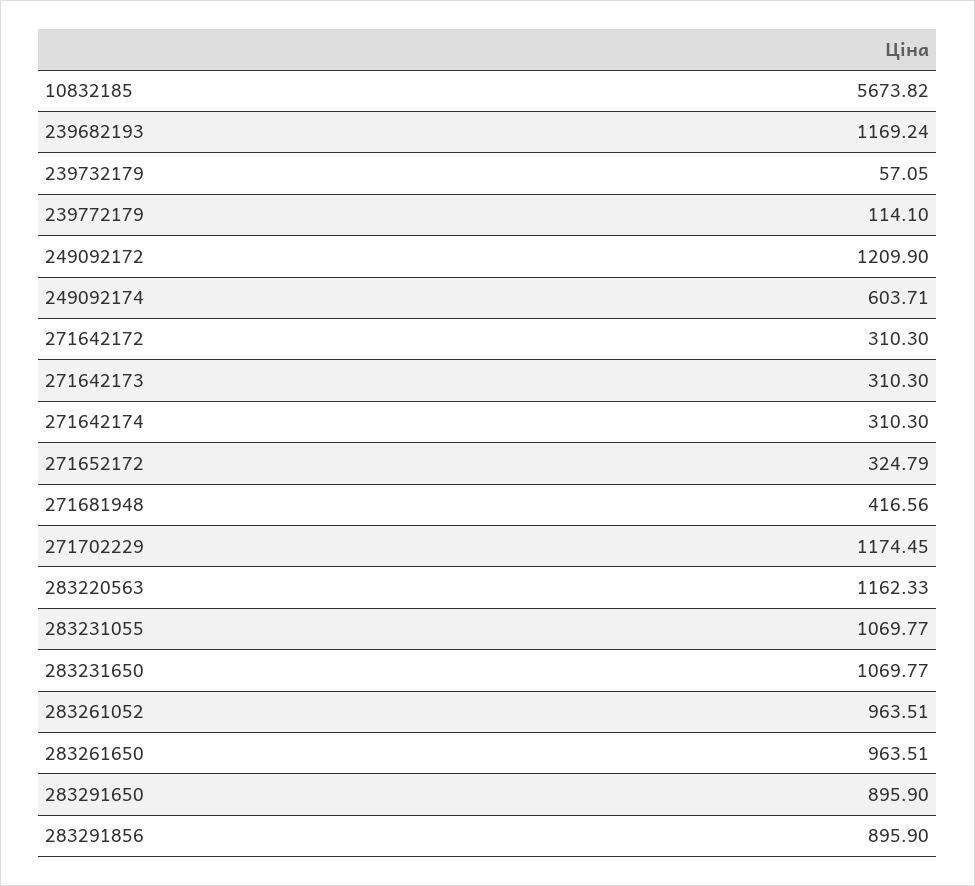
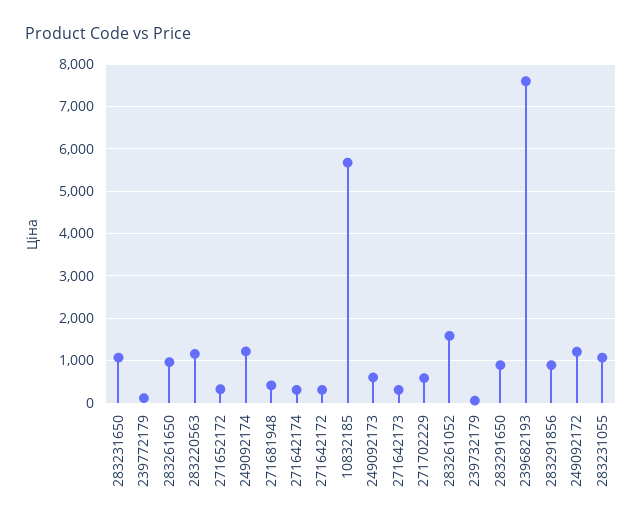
  {
    "10832185": 5673.82,
-   "239682193": 1169.24,
+   "239682193": 7600,
    "239732179": 57.05,
    "239772179": 114.1,
    "249092172": 1209.9,
-   "249092174": 603.71,
+   "249092174": 1200,
    "271642172": 310.3,
    "271642173": 310.3,
    "271642174": 310.3,
    "271652172": 324.79,
    "271681948": 416.56,
-   "271702229": 1174.45,
+   "271702229": 600,
    "283220563": 1162.33,
    "283231055": 1069.77,
    "283231650": 1069.77,
-   "283261052": 963.51,
+   "283261052": 1600,
    "283261650": 963.51,
    "283291650": 895.9,
-   "283291856": 895.9
+   "283291856": 895.9,
+   "249092173": 600
  }

